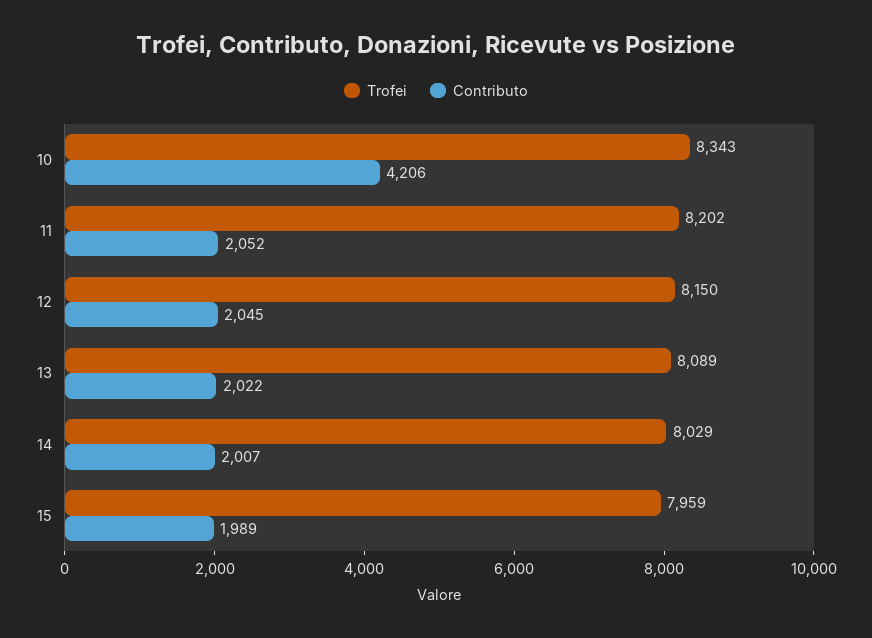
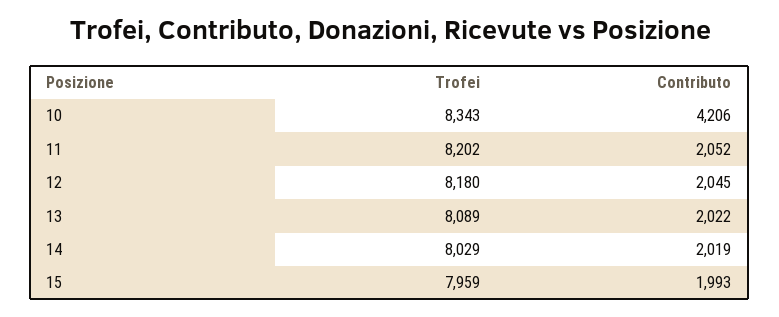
  {
    "Trofei": {
      "10": 8343,
      "11": 8202,
-     "12": 8150,
+     "12": 8180,
      "13": 8089,
      "14": 8029,
      "15": 7959
    },
    "Contributo": {
      "10": 4206,
      "11": 2052,
      "12": 2045,
      "13": 2022,
-     "14": 2007,
+     "14": 2019,
-     "15": 1989
+     "15": 1993
    }
  }

